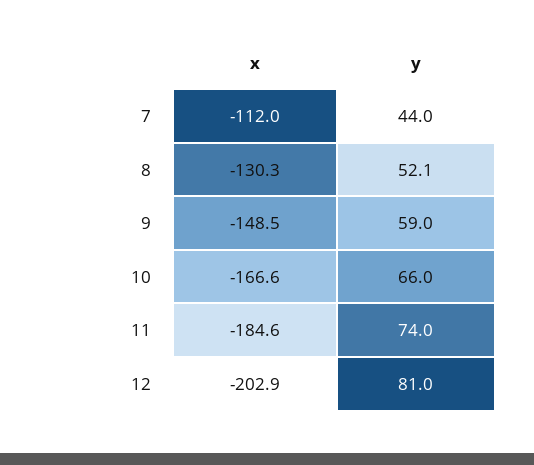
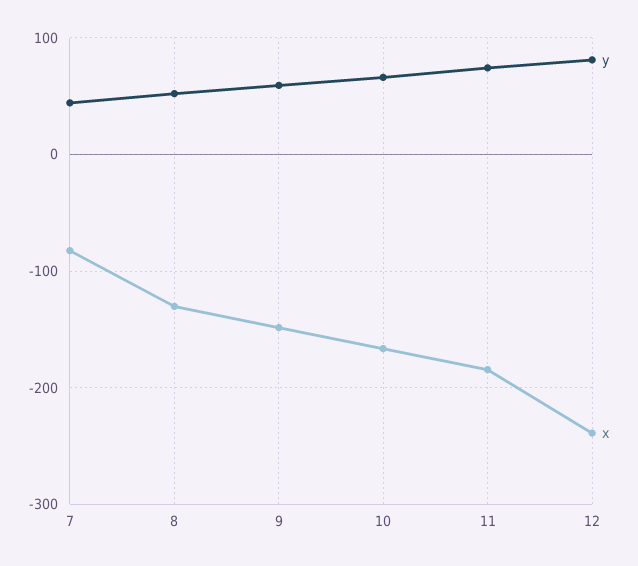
  {
    "x": {
-     "7": -112,
+     "7": -80,
      "8": -130.3,
      "9": -148.5,
      "10": -166.6,
      "11": -184.6,
-     "12": -202.9
+     "12": -240
    },
    "y": {
      "7": 44,
      "8": 52.1,
      "9": 59,
      "10": 66,
      "11": 74,
      "12": 81
    }
  }

